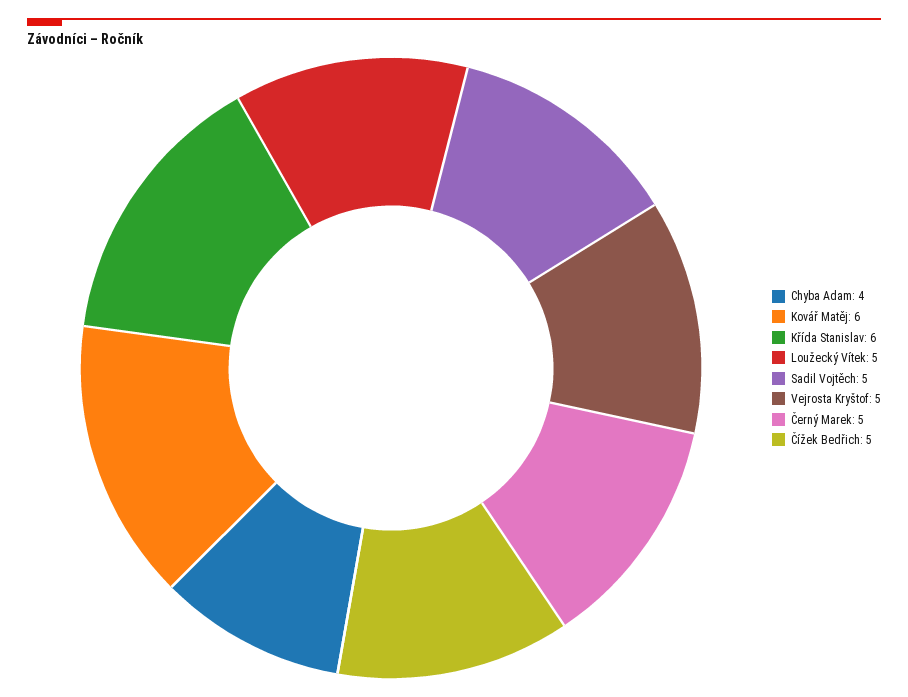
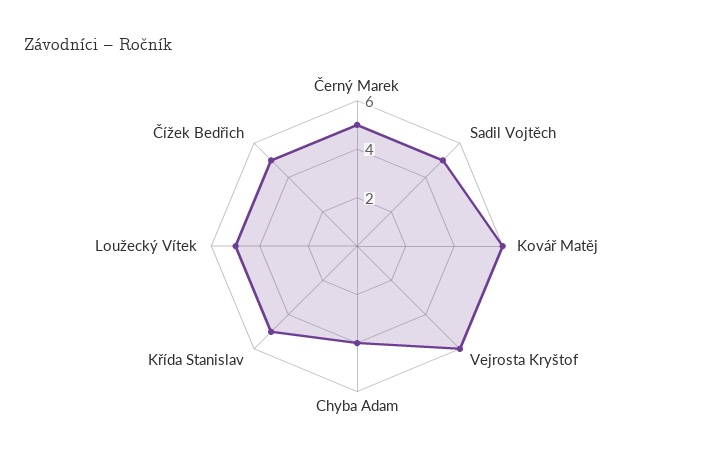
  {
    "Chyba Adam": 4,
    "Kovář Matěj": 6,
-   "Křída Stanislav": 6,
+   "Křída Stanislav": 5,
    "Loužecký Vítek": 5,
    "Sadil Vojtěch": 5,
-   "Vejrosta Kryštof": 5,
+   "Vejrosta Kryštof": 6,
    "Černý Marek": 5,
    "Čížek Bedřich": 5
  }

